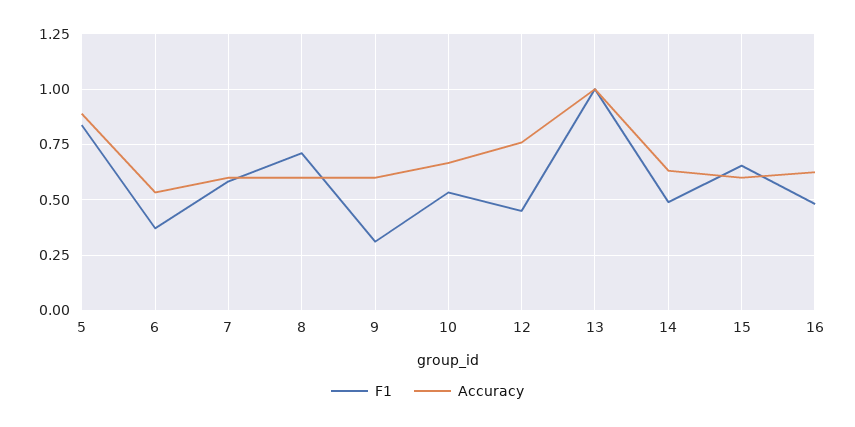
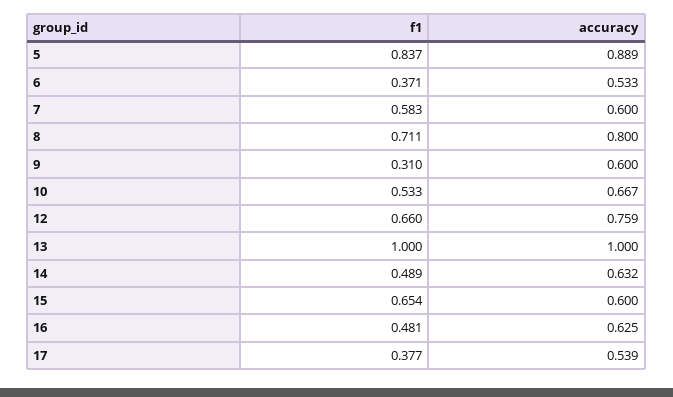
  {
    "F1": {
      "5": 0.837,
      "6": 0.371,
      "7": 0.583,
      "8": 0.711,
      "9": 0.31,
      "10": 0.533,
-     "12": 0.45,
+     "12": 0.66,
      "13": 1,
      "14": 0.489,
      "15": 0.654,
-     "16": 0.481
+     "16": 0.481,
+     "17": 0.377
    },
    "Accuracy": {
      "5": 0.889,
      "6": 0.533,
      "7": 0.6,
-     "8": 0.6,
+     "8": 0.8,
      "9": 0.6,
      "10": 0.667,
      "12": 0.759,
      "13": 1,
      "14": 0.632,
      "15": 0.6,
-     "16": 0.625
+     "16": 0.625,
+     "17": 0.539
    }
  }

